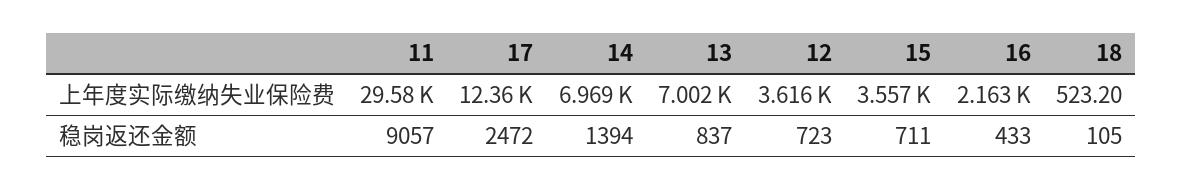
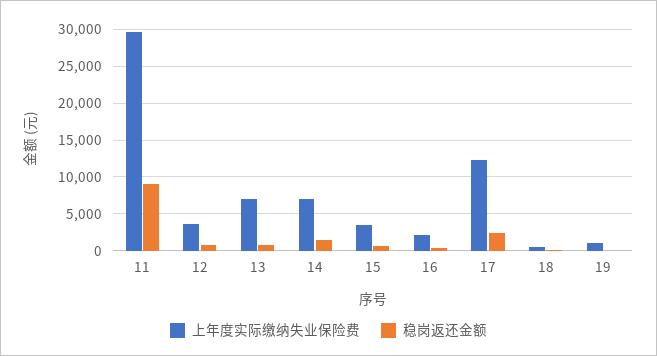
  {
    "上年度实际缴纳失业保险费": {
      "11": 29580,
      "17": 12360,
      "14": 6969,
      "13": 7002,
      "12": 3616,
      "15": 3557,
      "16": 2163,
-     "18": 523.2
+     "18": 523.2,
+     "19": 1000
    },
    "稳岗返还金额": {
      "11": 9057,
      "17": 2472,
      "14": 1394,
      "13": 837,
      "12": 723,
      "15": 711,
      "16": 433,
-     "18": 105
+     "18": 105,
+     "19": 0
    }
  }

